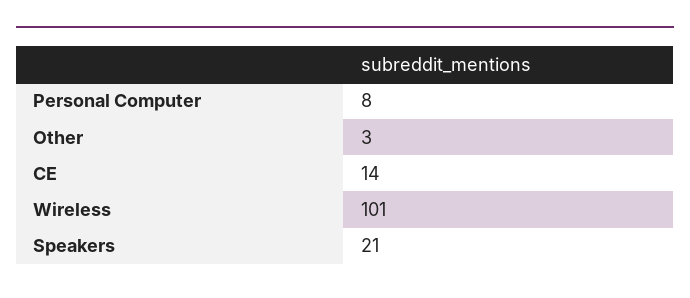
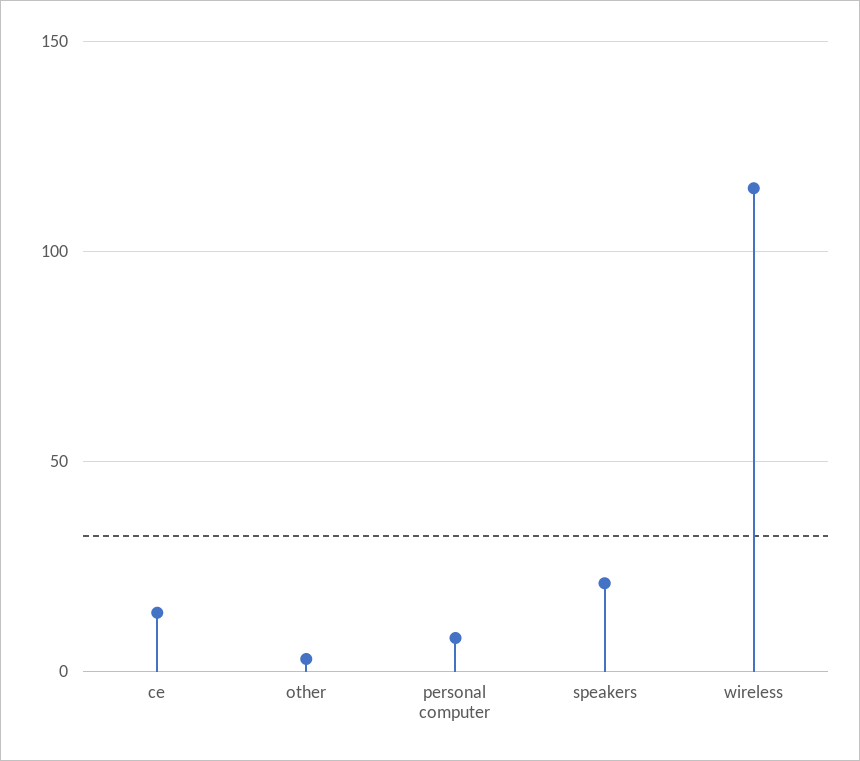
  {
    "Personal Computer": 8,
    "Other": 3,
    "CE": 14,
-   "Wireless": 101,
+   "Wireless": 115,
    "Speakers": 21
  }

